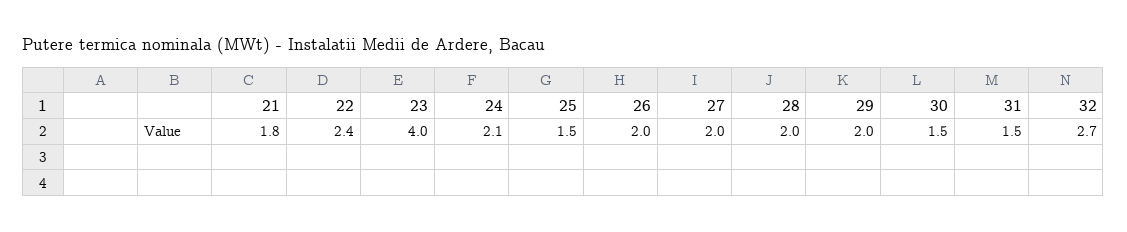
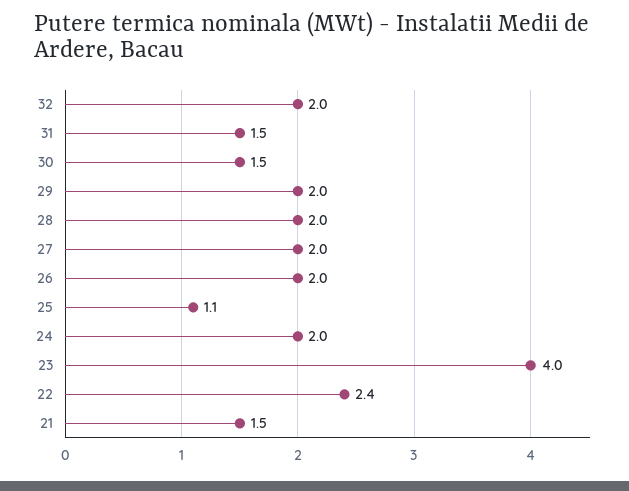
  {
-   "21": 1.8,
+   "21": 1.5,
    "22": 2.4,
    "23": 4,
-   "24": 2.1,
+   "24": 2,
-   "25": 1.5,
+   "25": 1.1,
    "26": 2,
    "27": 2,
    "28": 2,
    "29": 2,
    "30": 1.5,
    "31": 1.5,
-   "32": 2.7
+   "32": 2
  }

